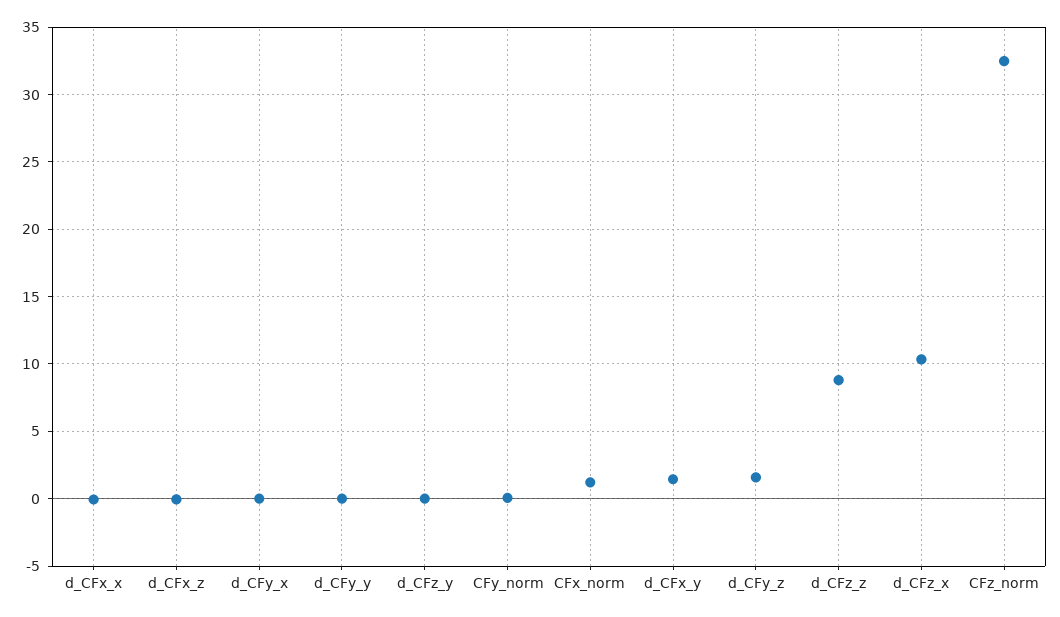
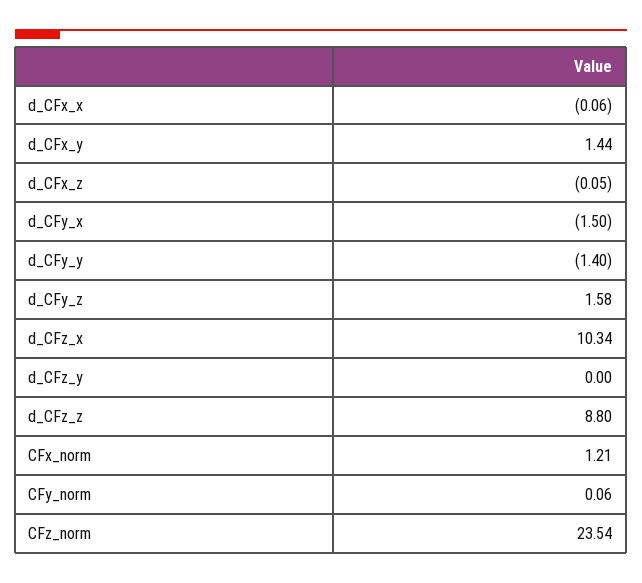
  {
    "d_CFx_x": -0.06,
    "d_CFx_z": -0.05,
-   "d_CFy_x": 0,
+   "d_CFy_x": -1.5,
-   "d_CFy_y": 0,
+   "d_CFy_y": -1.4,
    "d_CFz_y": 0,
    "CFy_norm": 0.06,
    "CFx_norm": 1.21,
    "d_CFx_y": 1.44,
    "d_CFy_z": 1.58,
    "d_CFz_z": 8.8,
    "d_CFz_x": 10.34,
-   "CFz_norm": 32.5
+   "CFz_norm": 23.54
  }

